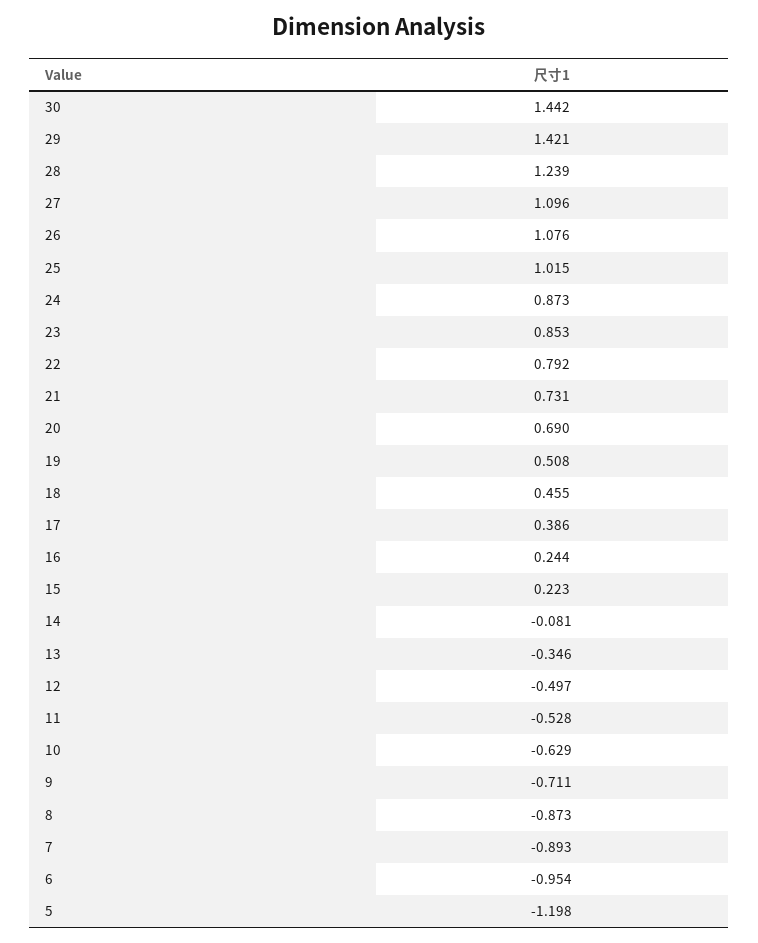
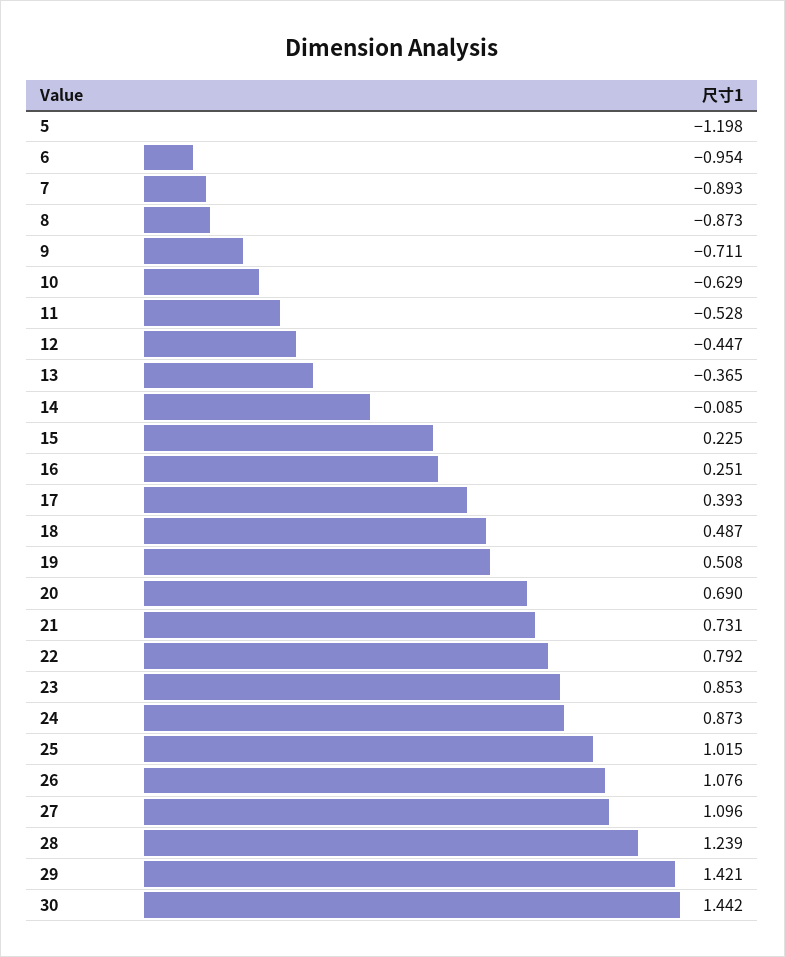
  {
    "30": 1.442,
    "29": 1.421,
    "28": 1.239,
    "27": 1.096,
    "26": 1.076,
    "25": 1.015,
    "24": 0.873,
    "23": 0.853,
    "22": 0.792,
    "21": 0.731,
    "20": 0.69,
    "19": 0.508,
-   "18": 0.455,
+   "18": 0.487,
-   "17": 0.386,
+   "17": 0.393,
-   "16": 0.244,
+   "16": 0.251,
-   "15": 0.223,
+   "15": 0.225,
-   "14": -0.081,
+   "14": -0.085,
-   "13": -0.346,
+   "13": -0.365,
-   "12": -0.497,
+   "12": -0.447,
    "11": -0.528,
    "10": -0.629,
    "9": -0.711,
    "8": -0.873,
    "7": -0.893,
    "6": -0.954,
    "5": -1.198
  }

